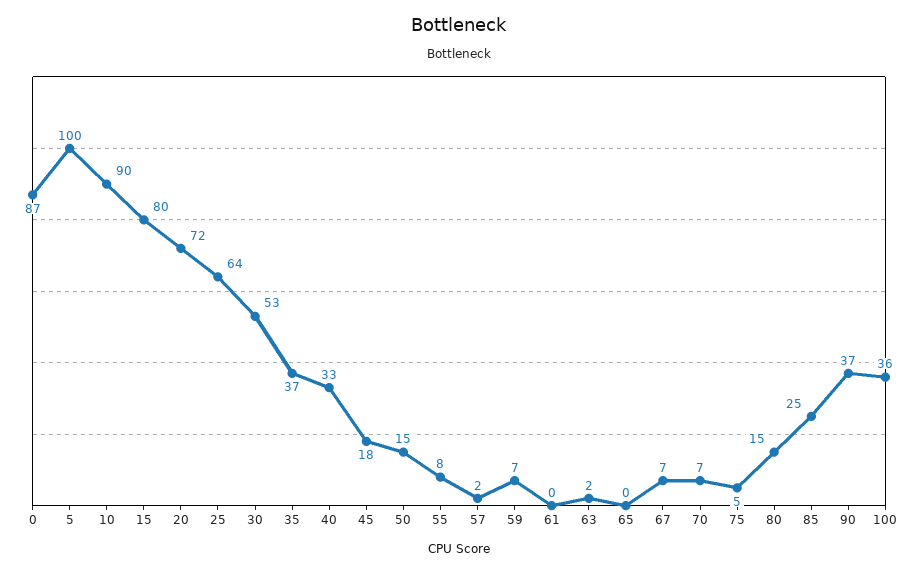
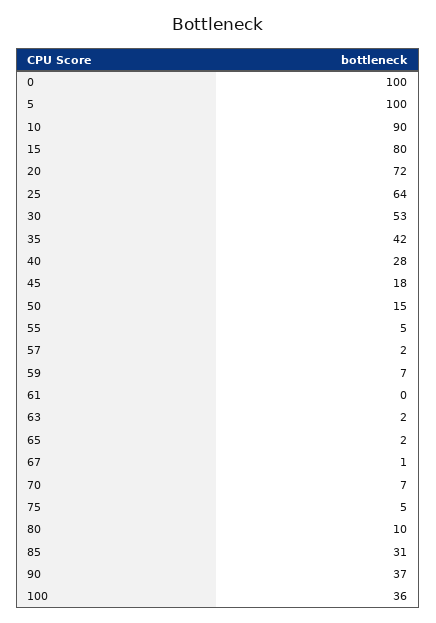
  {
-   "0": 87,
+   "0": 100,
    "5": 100,
    "10": 90,
    "15": 80,
    "20": 72,
    "25": 64,
    "30": 53,
-   "35": 37,
+   "35": 42,
-   "40": 33,
+   "40": 28,
    "45": 18,
    "50": 15,
-   "55": 8,
+   "55": 5,
    "57": 2,
    "59": 7,
    "61": 0,
    "63": 2,
-   "65": 0,
+   "65": 2,
-   "67": 7,
+   "67": 1,
    "70": 7,
    "75": 5,
-   "80": 15,
+   "80": 10,
-   "85": 25,
+   "85": 31,
    "90": 37,
    "100": 36
  }

